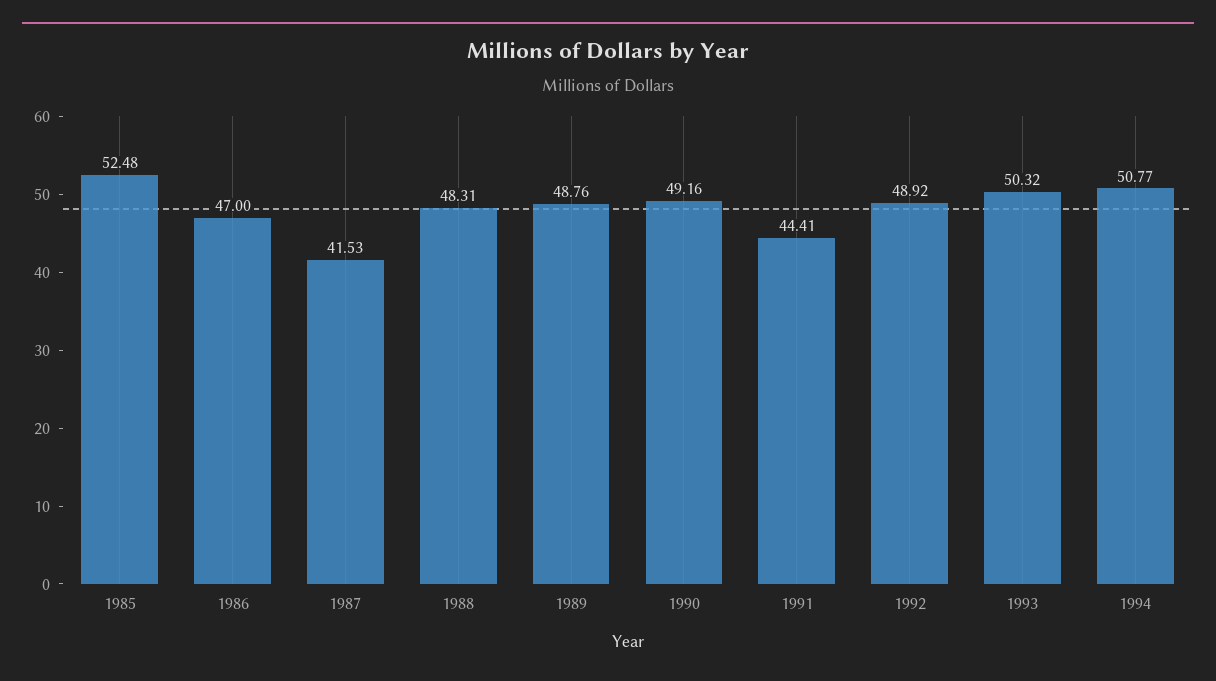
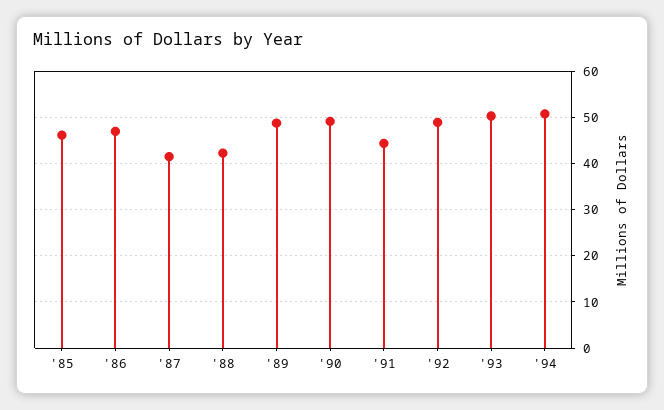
  {
-   "1985": 52.48,
+   "1985": 46,
    "1986": 47,
    "1987": 41.53,
-   "1988": 48.31,
+   "1988": 42,
    "1989": 48.76,
    "1990": 49.16,
    "1991": 44.41,
    "1992": 48.92,
    "1993": 50.32,
    "1994": 50.77
  }

